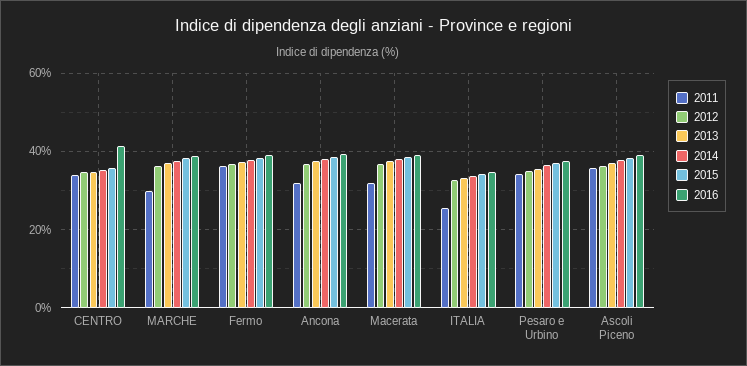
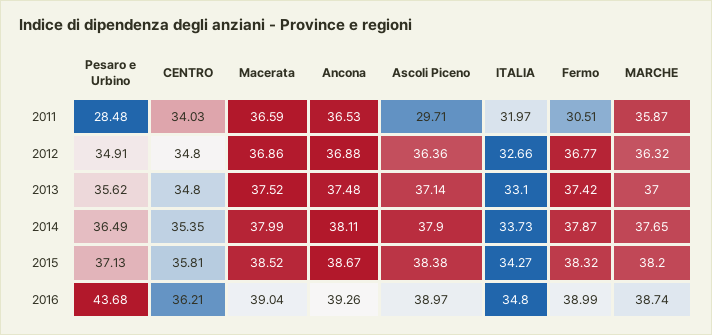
  {
    "2011": {
      "CENTRO": 34.03,
-     "MARCHE": 30,
+     "MARCHE": 35.87,
-     "Fermo": 36,
+     "Fermo": 30.51,
-     "Ancona": 32,
+     "Ancona": 36.53,
-     "Macerata": 32,
+     "Macerata": 36.59,
-     "ITALIA": 26,
+     "ITALIA": 31.97,
-     "Pesaro e Urbino": 34,
+     "Pesaro e Urbino": 28.48,
-     "Ascoli Piceno": 36
+     "Ascoli Piceno": 29.71
    },
    "2012": {
      "CENTRO": 34.8,
      "MARCHE": 36.32,
      "Fermo": 36.77,
      "Ancona": 36.88,
      "Macerata": 36.86,
      "ITALIA": 32.66,
      "Pesaro e Urbino": 34.91,
      "Ascoli Piceno": 36.36
    },
    "2013": {
      "CENTRO": 34.8,
      "MARCHE": 37,
      "Fermo": 37.42,
      "Ancona": 37.48,
      "Macerata": 37.52,
      "ITALIA": 33.1,
      "Pesaro e Urbino": 35.62,
      "Ascoli Piceno": 37.14
    },
    "2014": {
      "CENTRO": 35.35,
      "MARCHE": 37.65,
      "Fermo": 37.87,
      "Ancona": 38.11,
      "Macerata": 37.99,
      "ITALIA": 33.73,
      "Pesaro e Urbino": 36.49,
      "Ascoli Piceno": 37.9
    },
    "2015": {
      "CENTRO": 35.81,
      "MARCHE": 38.2,
      "Fermo": 38.32,
      "Ancona": 38.67,
      "Macerata": 38.52,
      "ITALIA": 34.27,
      "Pesaro e Urbino": 37.13,
      "Ascoli Piceno": 38.38
    },
    "2016": {
-     "CENTRO": 42,
+     "CENTRO": 36.21,
      "MARCHE": 38.74,
      "Fermo": 38.99,
      "Ancona": 39.26,
      "Macerata": 39.04,
      "ITALIA": 34.8,
-     "Pesaro e Urbino": 38,
+     "Pesaro e Urbino": 43.68,
      "Ascoli Piceno": 38.97
    }
  }

